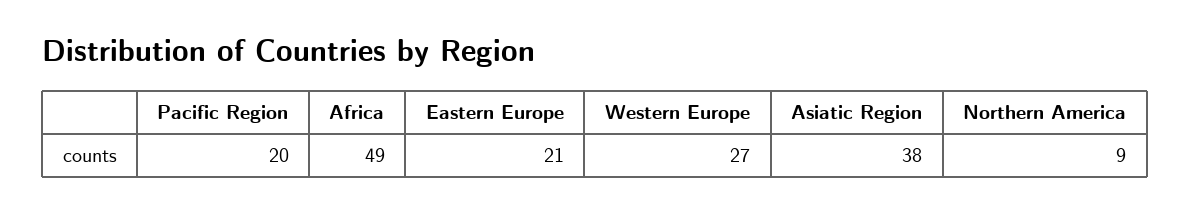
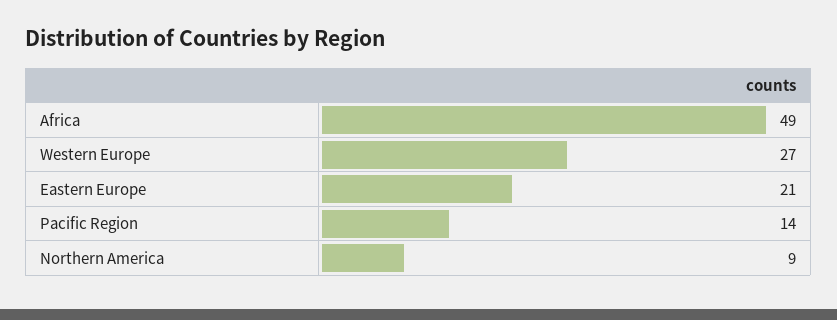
  {
-   "Pacific Region": 20,
+   "Pacific Region": 14,
    "Africa": 49,
    "Eastern Europe": 21,
    "Western Europe": 27,
-   "Asiatic Region": 38,
    "Northern America": 9
  }

